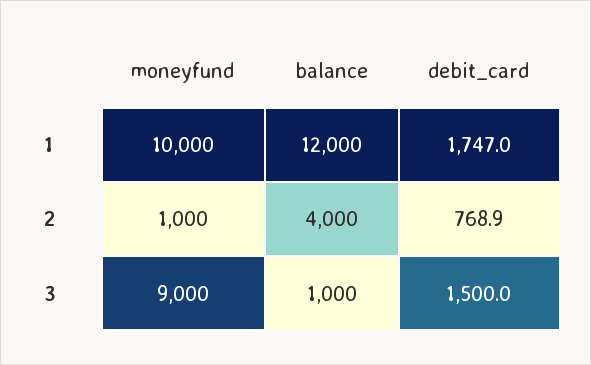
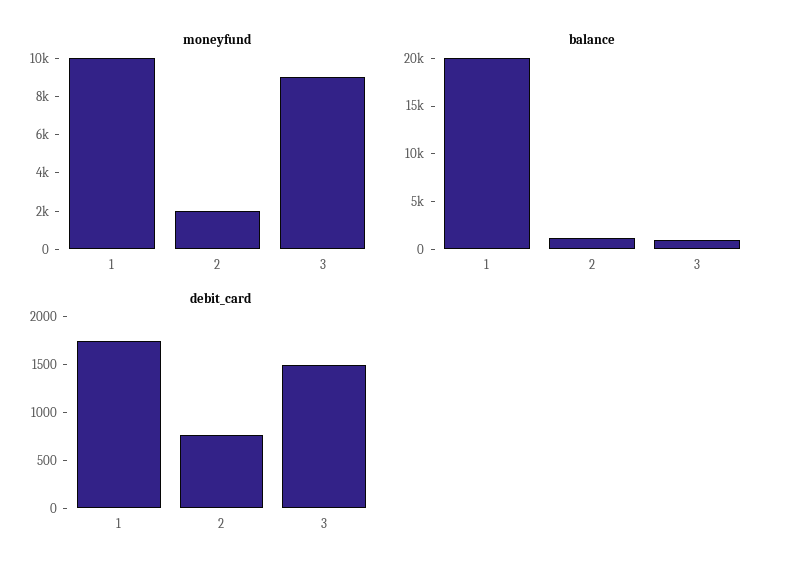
  {
    "moneyfund": {
      "1": 10000,
-     "2": 1000,
+     "2": 2000,
      "3": 9000
    },
    "balance": {
-     "1": 12000,
+     "1": 20000,
-     "2": 4000,
+     "2": 1000,
      "3": 1000
    },
    "debit_card": {
      "1": 1747,
      "2": 768.9,
      "3": 1500
    }
  }

